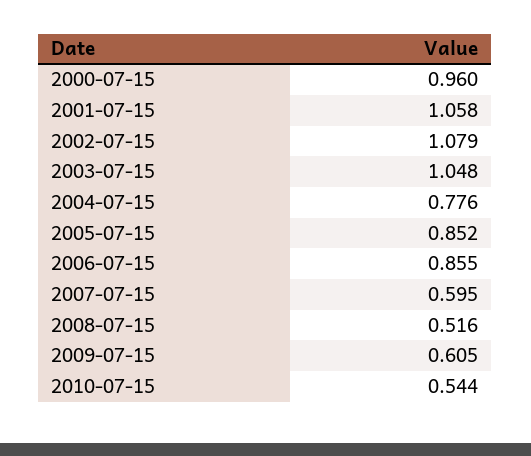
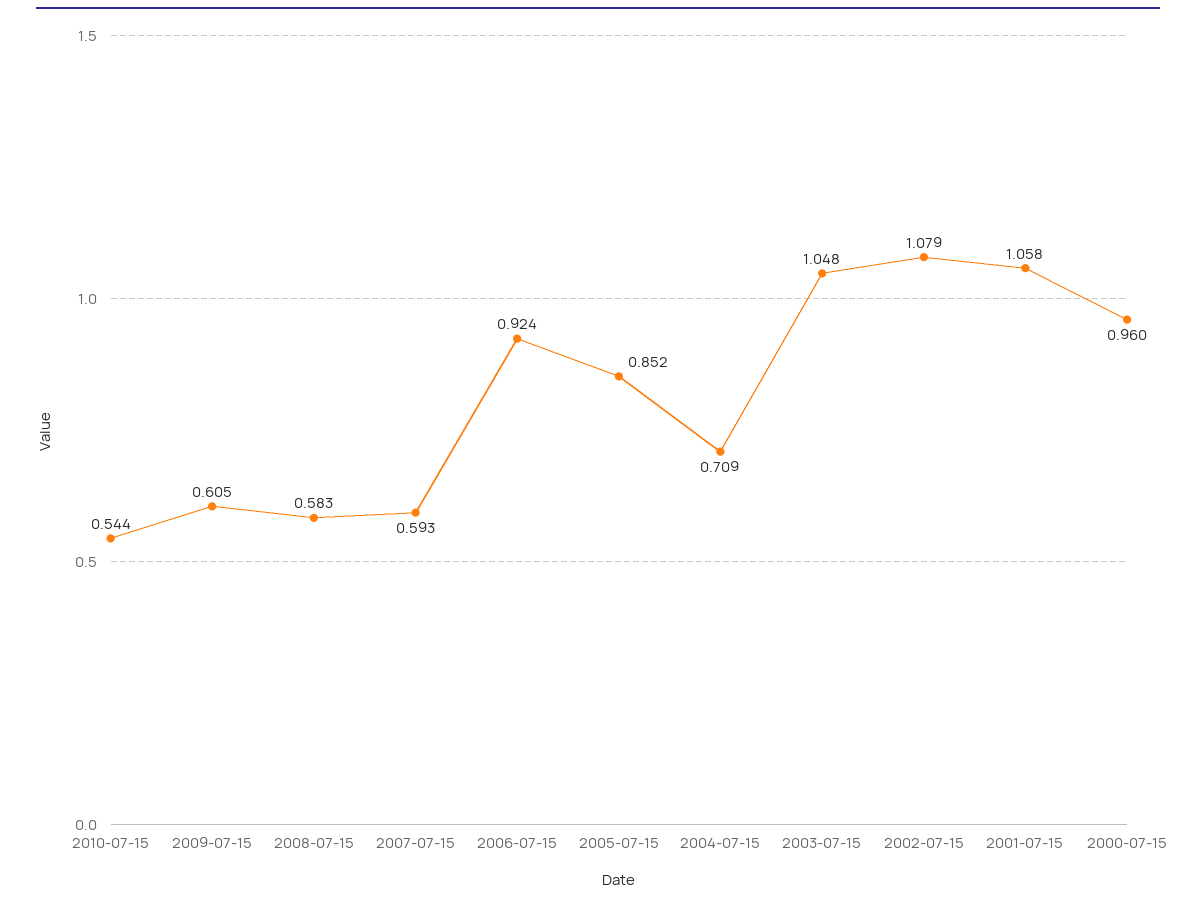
  {
    "2000-07-15": 0.96,
    "2001-07-15": 1.058,
    "2002-07-15": 1.079,
    "2003-07-15": 1.048,
-   "2004-07-15": 0.776,
+   "2004-07-15": 0.709,
    "2005-07-15": 0.852,
-   "2006-07-15": 0.855,
+   "2006-07-15": 0.924,
-   "2007-07-15": 0.595,
+   "2007-07-15": 0.593,
-   "2008-07-15": 0.516,
+   "2008-07-15": 0.583,
    "2009-07-15": 0.605,
    "2010-07-15": 0.544
  }

